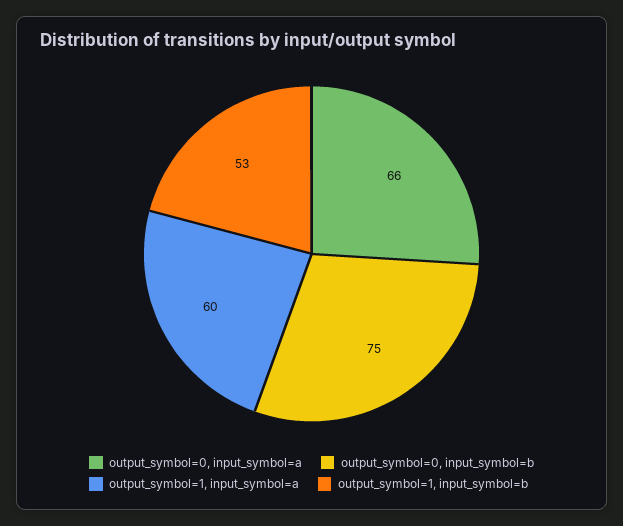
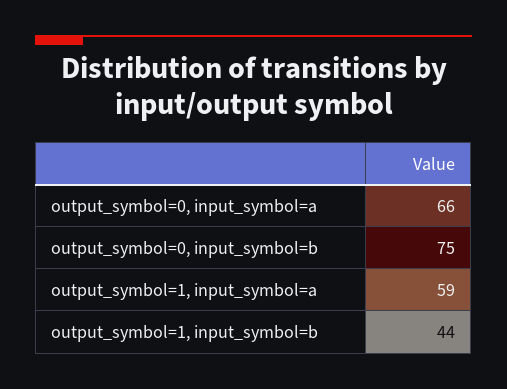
  {
    "output_symbol=0, input_symbol=a": 66,
    "output_symbol=0, input_symbol=b": 75,
-   "output_symbol=1, input_symbol=a": 60,
+   "output_symbol=1, input_symbol=a": 59,
-   "output_symbol=1, input_symbol=b": 53
+   "output_symbol=1, input_symbol=b": 44
  }

